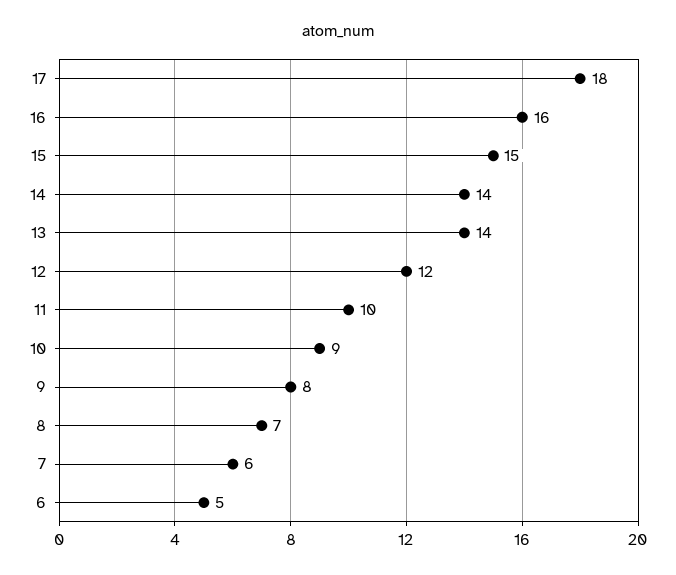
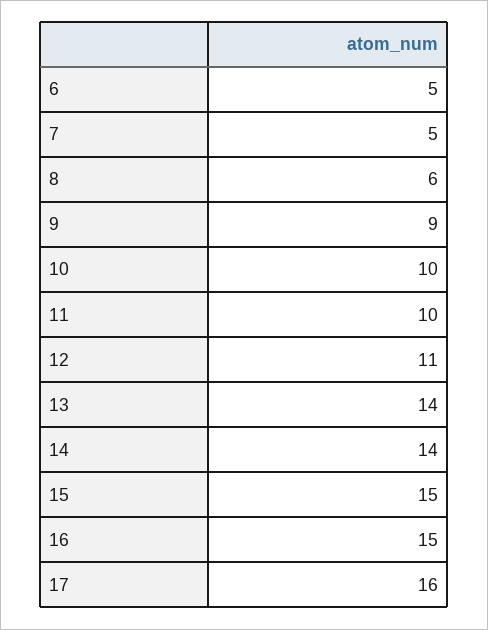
  {
-   "17": 18,
+   "17": 16,
-   "16": 16,
+   "16": 15,
    "15": 15,
    "14": 14,
    "13": 14,
-   "12": 12,
+   "12": 11,
    "11": 10,
-   "10": 9,
+   "10": 10,
-   "9": 8,
+   "9": 9,
-   "8": 7,
+   "8": 6,
-   "7": 6,
+   "7": 5,
    "6": 5
  }

